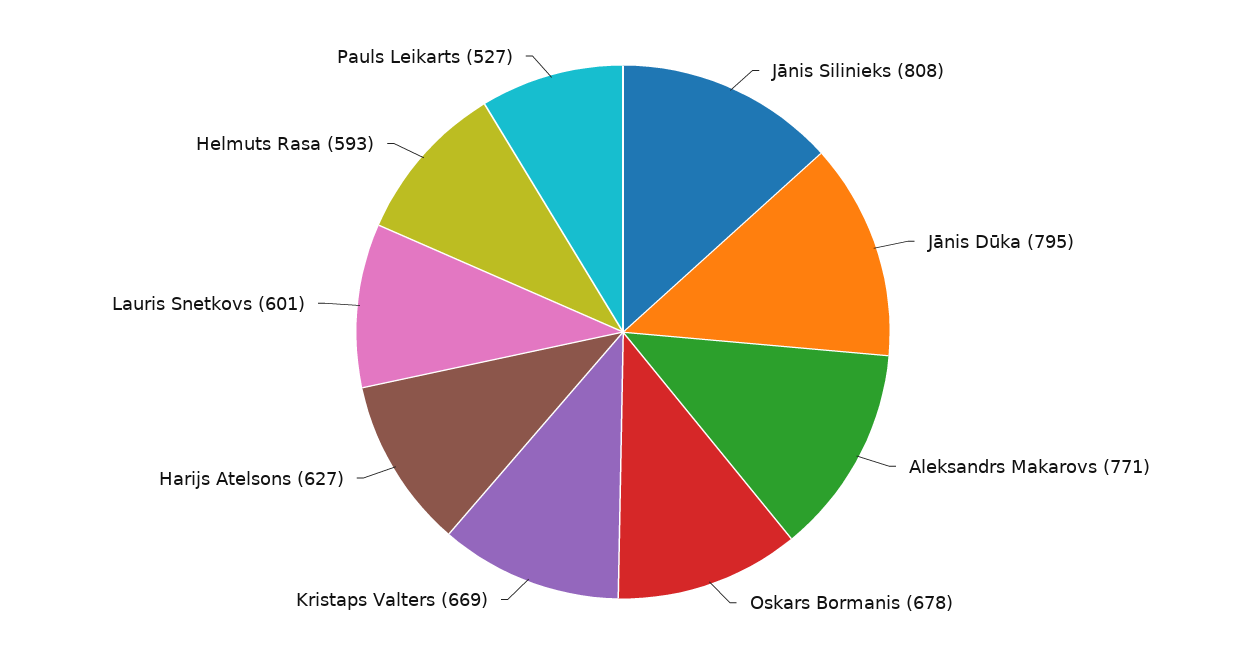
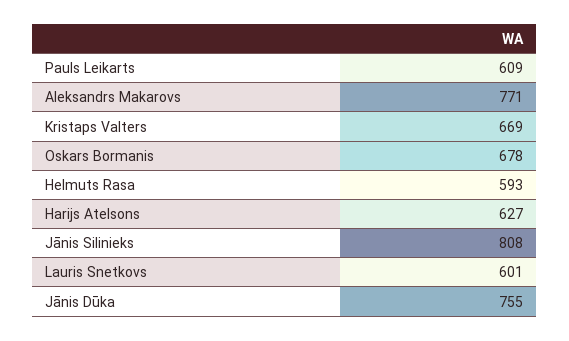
  {
    "Jānis Silinieks": 808,
-   "Jānis Dūka": 795,
+   "Jānis Dūka": 755,
    "Aleksandrs Makarovs": 771,
    "Oskars Bormanis": 678,
    "Kristaps Valters": 669,
    "Harijs Atelsons": 627,
    "Lauris Snetkovs": 601,
    "Helmuts Rasa": 593,
-   "Pauls Leikarts": 527
+   "Pauls Leikarts": 609
  }

